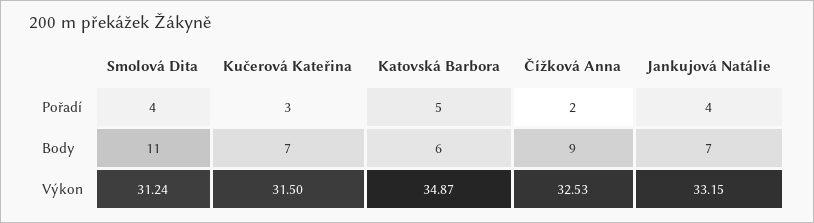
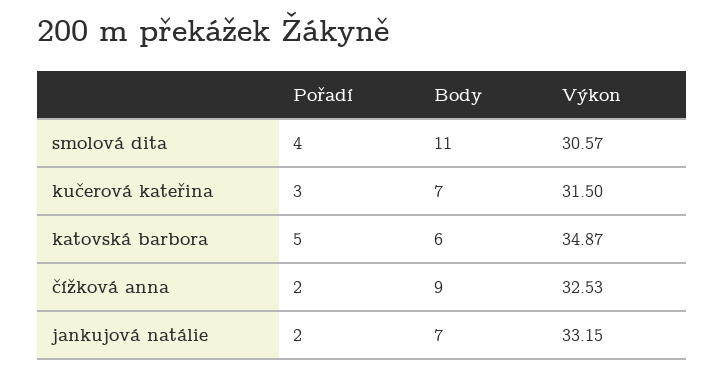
  {
    "Smolová Dita": {
      "Pořadí": 4,
      "Body": 11,
-     "Výkon": 31.24
+     "Výkon": 30.57
    },
    "Kučerová Kateřina": {
      "Pořadí": 3,
      "Body": 7,
      "Výkon": 31.5
    },
    "Katovská Barbora": {
      "Pořadí": 5,
      "Body": 6,
      "Výkon": 34.87
    },
    "Čížková Anna": {
      "Pořadí": 2,
      "Body": 9,
      "Výkon": 32.53
    },
    "Jankujová Natálie": {
-     "Pořadí": 4,
+     "Pořadí": 2,
      "Body": 7,
      "Výkon": 33.15
    }
  }

